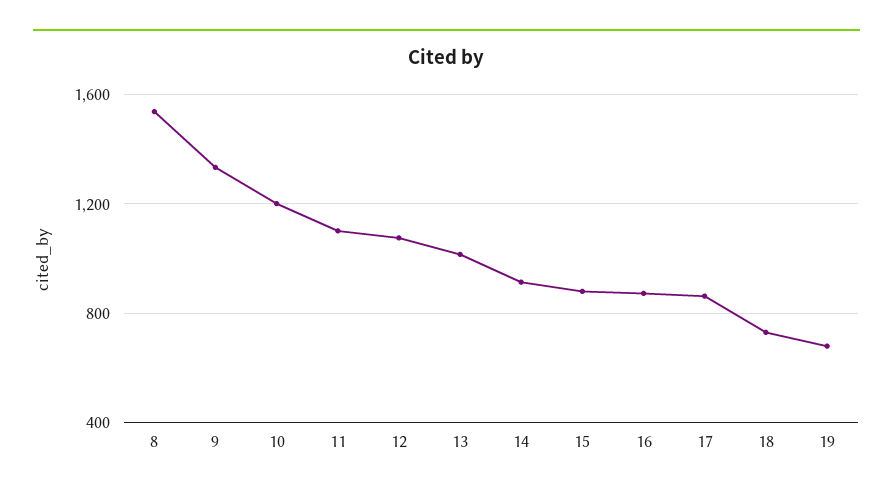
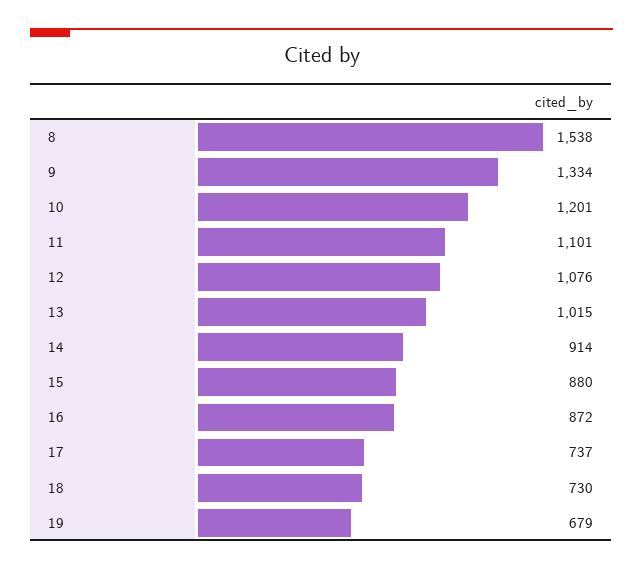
  {
    "8": 1538,
    "9": 1334,
    "10": 1201,
    "11": 1101,
    "12": 1076,
    "13": 1015,
    "14": 914,
    "15": 880,
    "16": 872,
-   "17": 850,
+   "17": 737,
    "18": 730,
    "19": 679
  }

